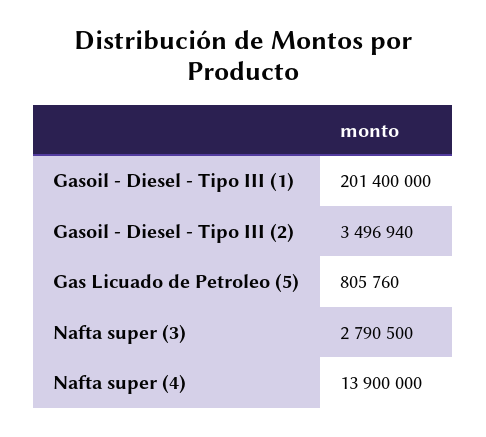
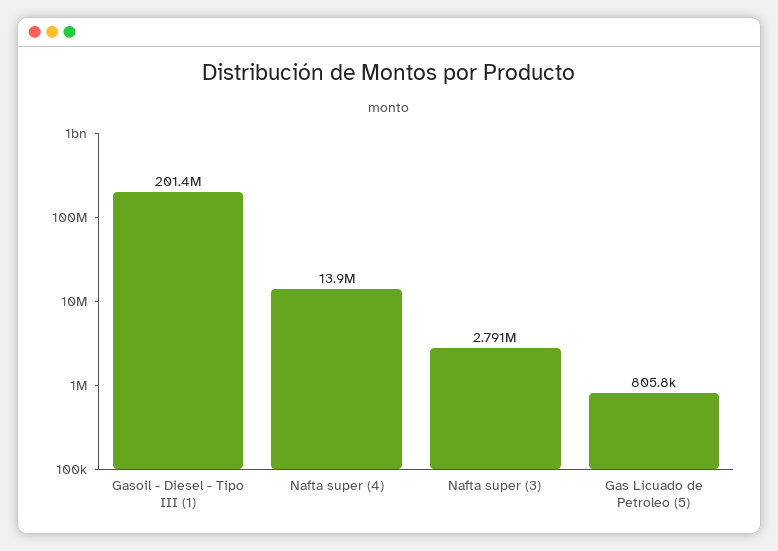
  {
    "Gasoil - Diesel - Tipo III (1)": 201400000,
-   "Gasoil - Diesel - Tipo III (2)": 3496940,
    "Gas Licuado de Petroleo (5)": 805760,
    "Nafta super (3)": 2790500,
    "Nafta super (4)": 13900000
  }

